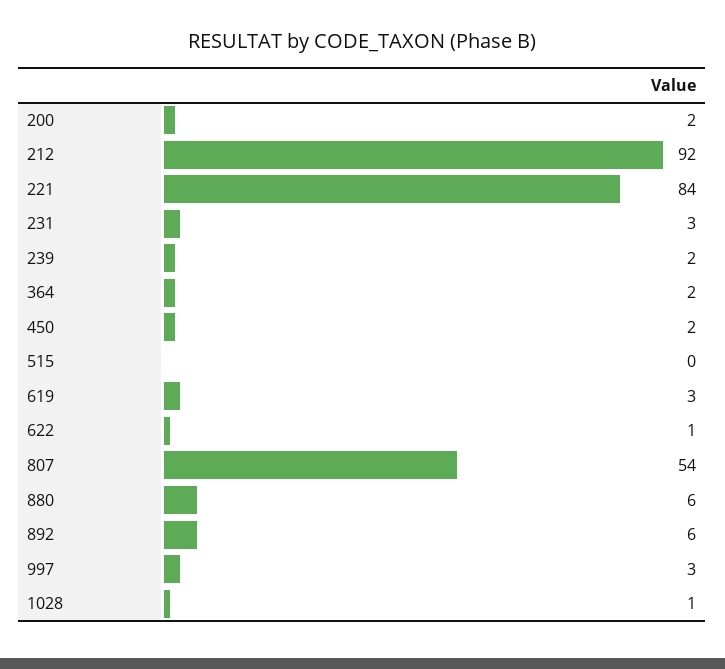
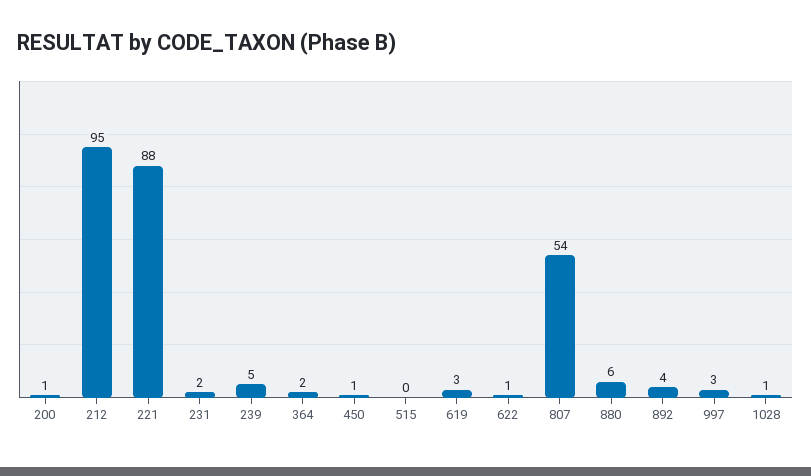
  {
-   "200": 2,
+   "200": 1,
-   "212": 92,
+   "212": 95,
-   "221": 84,
+   "221": 88,
-   "231": 3,
+   "231": 2,
-   "239": 2,
+   "239": 5,
    "364": 2,
-   "450": 2,
+   "450": 1,
    "515": 0,
    "619": 3,
    "622": 1,
    "807": 54,
    "880": 6,
-   "892": 6,
+   "892": 4,
    "997": 3,
    "1028": 1
  }

